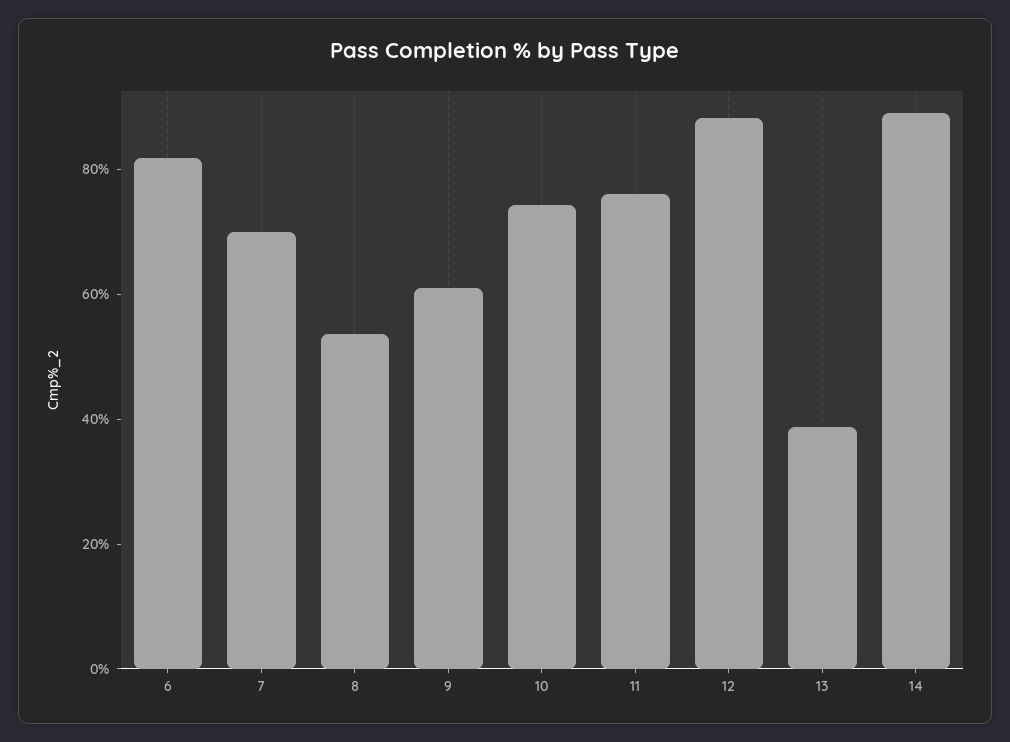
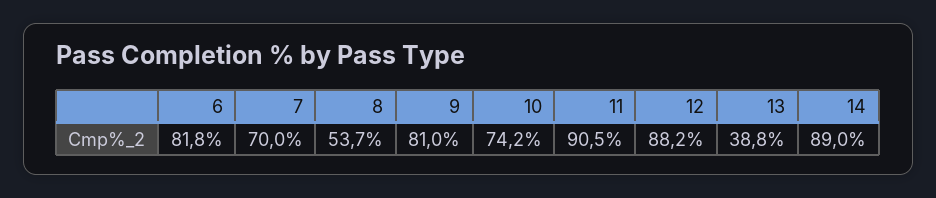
  {
    "6": 81.8,
    "7": 70,
    "8": 53.7,
-   "9": 60,
+   "9": 81,
    "10": 74.2,
-   "11": 75,
+   "11": 90.5,
    "12": 88.2,
    "13": 38.8,
    "14": 89
  }

